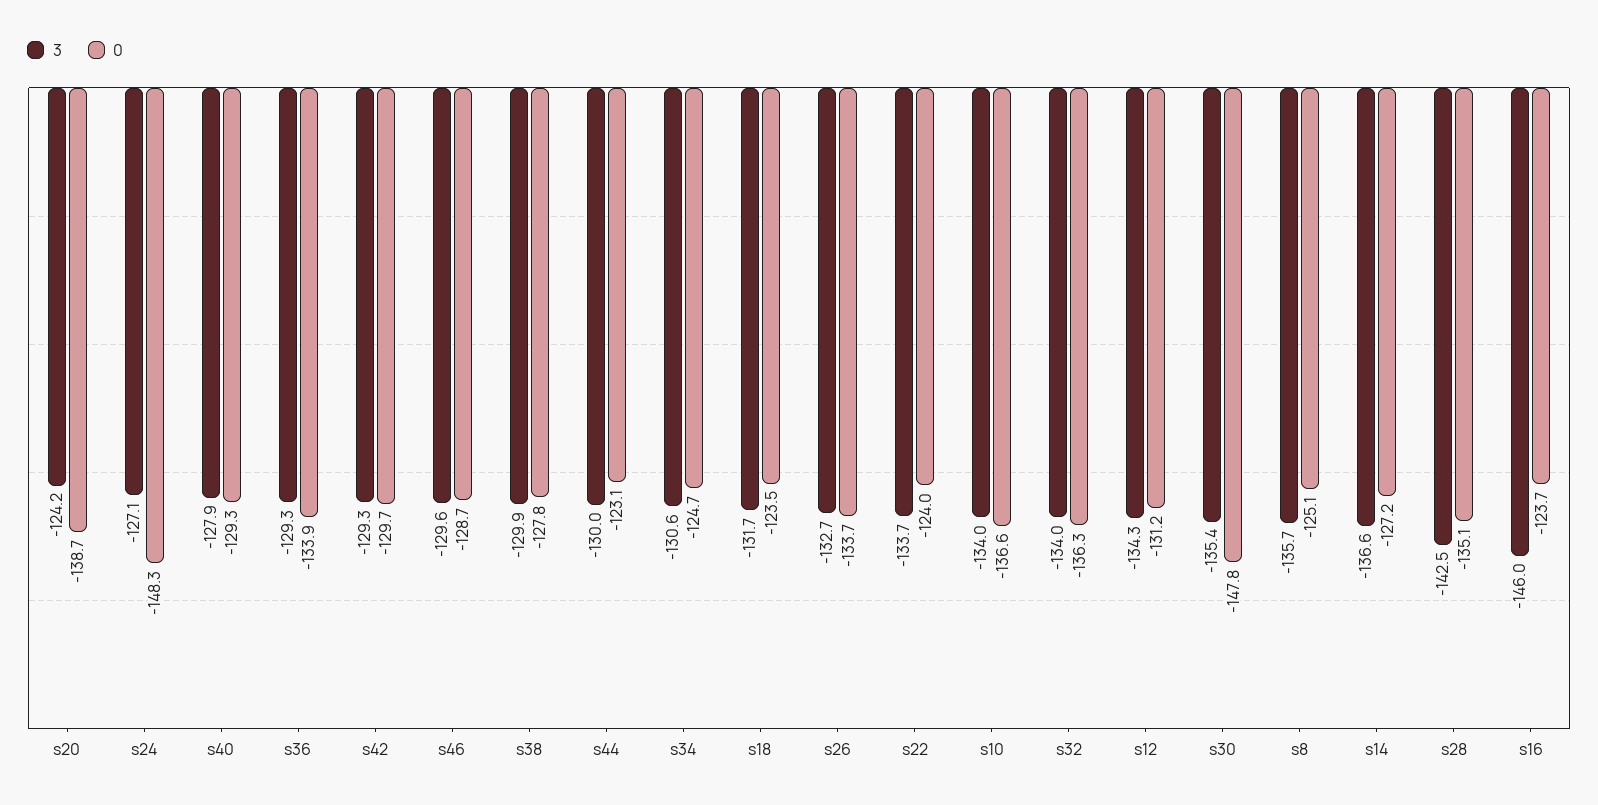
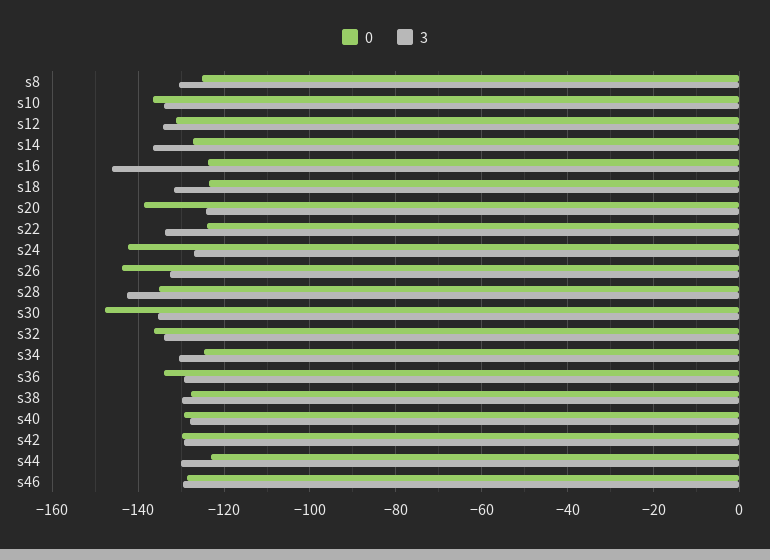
  {
    "3": {
      "s20": -124.2,
      "s24": -127.1,
      "s40": -127.9,
      "s36": -129.3,
      "s42": -129.3,
      "s46": -129.6,
      "s38": -129.9,
      "s44": -130,
      "s34": -130.6,
      "s18": -131.7,
      "s26": -132.7,
      "s22": -133.7,
      "s10": -134,
      "s32": -134,
      "s12": -134.3,
      "s30": -135.4,
-     "s8": -135.7,
+     "s8": -130,
      "s14": -136.6,
      "s28": -142.5,
      "s16": -146
    },
    "0": {
      "s20": -138.7,
-     "s24": -148.3,
+     "s24": -142,
      "s40": -129.3,
      "s36": -133.9,
      "s42": -129.7,
      "s46": -128.7,
      "s38": -127.8,
      "s44": -123.1,
      "s34": -124.7,
      "s18": -123.5,
-     "s26": -133.7,
+     "s26": -144,
      "s22": -124,
      "s10": -136.6,
      "s32": -136.3,
      "s12": -131.2,
      "s30": -147.8,
      "s8": -125.1,
      "s14": -127.2,
      "s28": -135.1,
      "s16": -123.7
    }
  }

